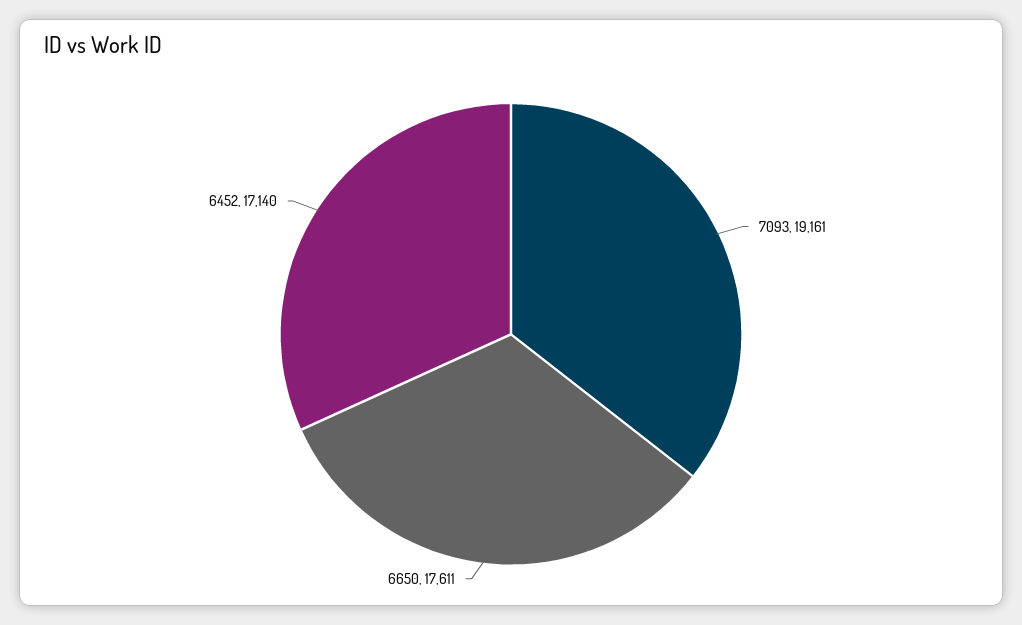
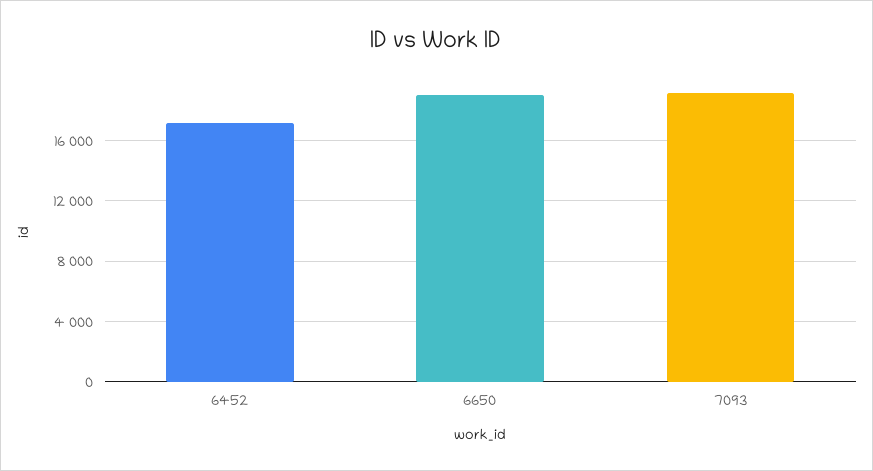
  {
    "7093": 19161,
-   "6650": 17611,
+   "6650": 19000,
    "6452": 17140
  }

